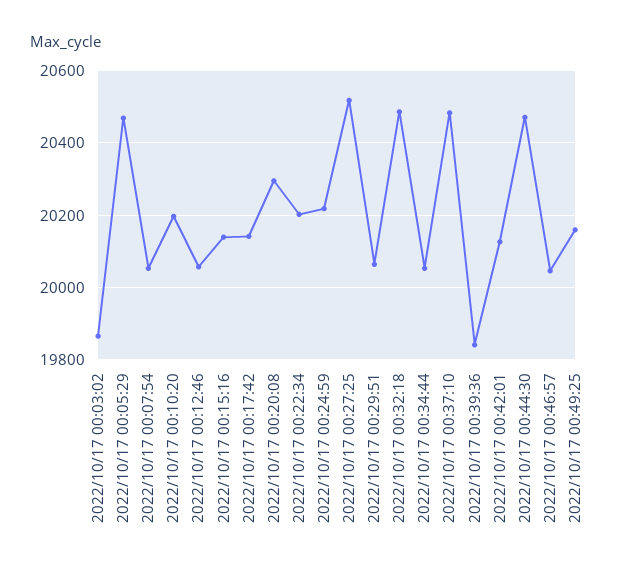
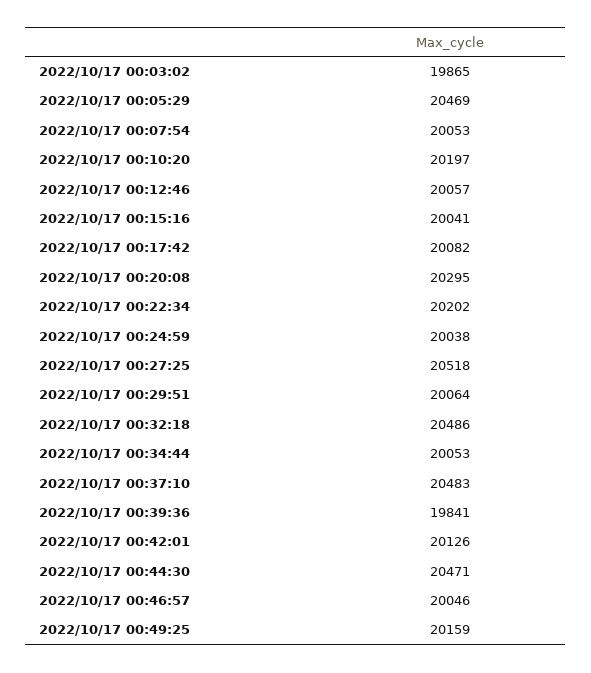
  {
    "2022/10/17 00:03:02": 19865,
    "2022/10/17 00:05:29": 20469,
    "2022/10/17 00:07:54": 20053,
    "2022/10/17 00:10:20": 20197,
    "2022/10/17 00:12:46": 20057,
-   "2022/10/17 00:15:16": 20140,
+   "2022/10/17 00:15:16": 20041,
-   "2022/10/17 00:17:42": 20140,
+   "2022/10/17 00:17:42": 20082,
    "2022/10/17 00:20:08": 20295,
    "2022/10/17 00:22:34": 20202,
-   "2022/10/17 00:24:59": 20220,
+   "2022/10/17 00:24:59": 20038,
    "2022/10/17 00:27:25": 20518,
    "2022/10/17 00:29:51": 20064,
    "2022/10/17 00:32:18": 20486,
    "2022/10/17 00:34:44": 20053,
    "2022/10/17 00:37:10": 20483,
    "2022/10/17 00:39:36": 19841,
    "2022/10/17 00:42:01": 20126,
    "2022/10/17 00:44:30": 20471,
    "2022/10/17 00:46:57": 20046,
    "2022/10/17 00:49:25": 20159
  }

